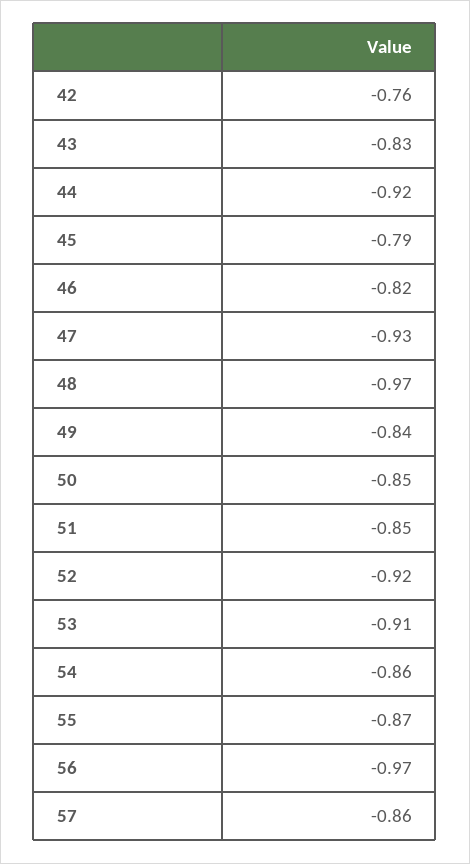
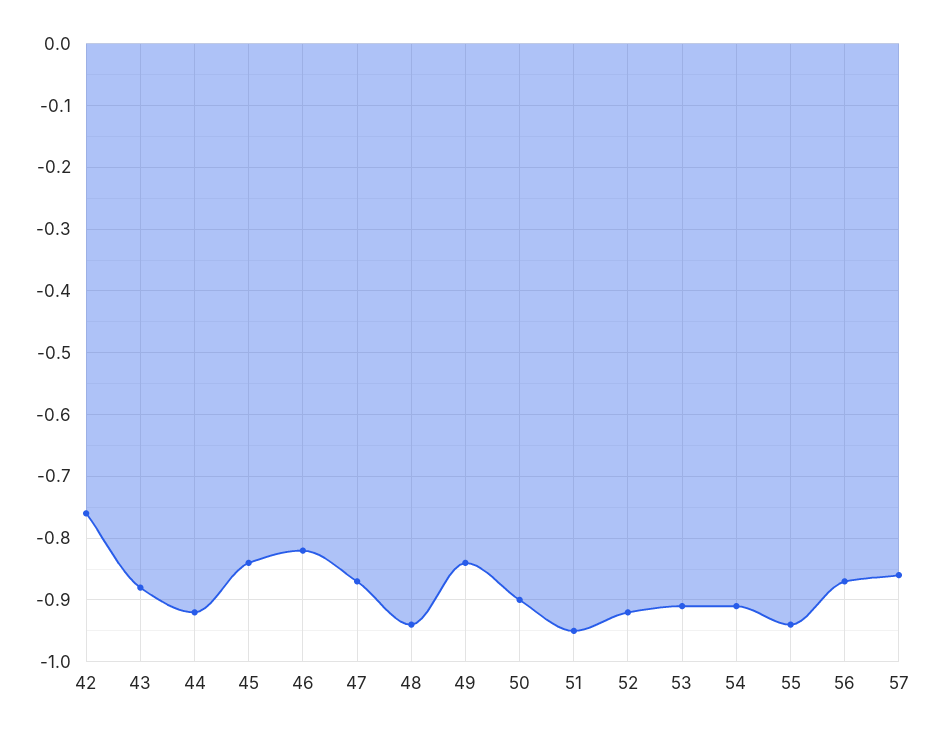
  {
    "42": -0.76,
-   "43": -0.83,
+   "43": -0.88,
    "44": -0.92,
-   "45": -0.79,
+   "45": -0.84,
    "46": -0.82,
-   "47": -0.93,
+   "47": -0.87,
-   "48": -0.97,
+   "48": -0.94,
    "49": -0.84,
-   "50": -0.85,
+   "50": -0.9,
-   "51": -0.85,
+   "51": -0.95,
    "52": -0.92,
    "53": -0.91,
-   "54": -0.86,
+   "54": -0.91,
-   "55": -0.87,
+   "55": -0.94,
-   "56": -0.97,
+   "56": -0.87,
    "57": -0.86
  }

